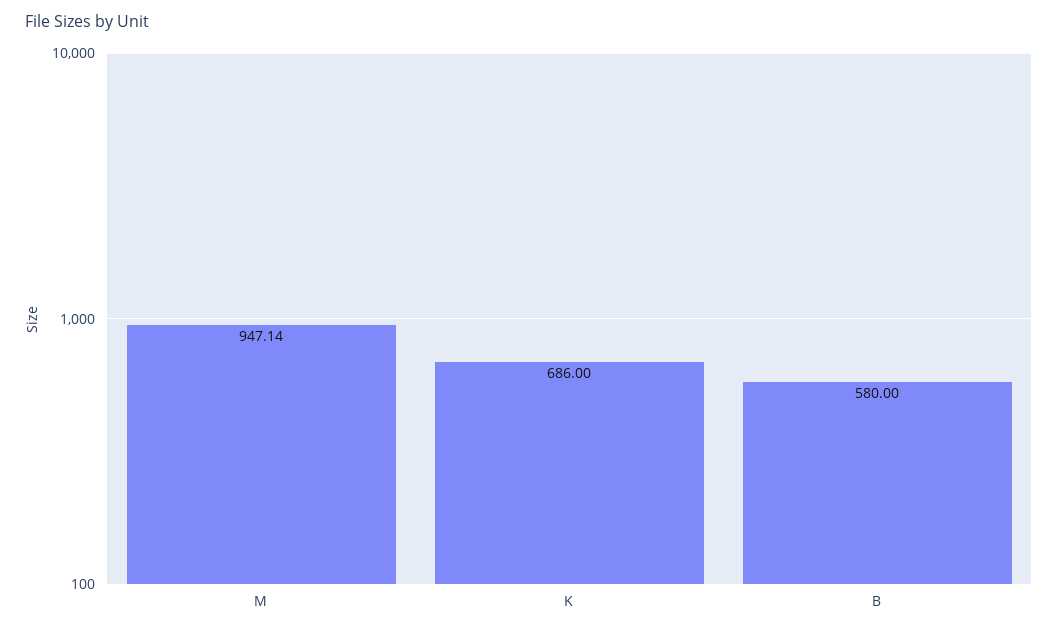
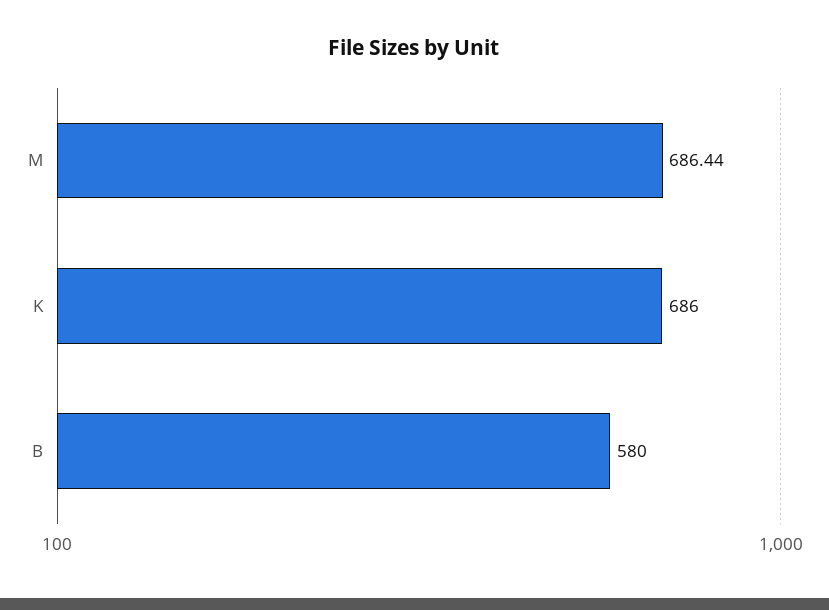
  {
-   "M": 947.14,
+   "M": 686.44,
    "K": 686,
    "B": 580
  }

